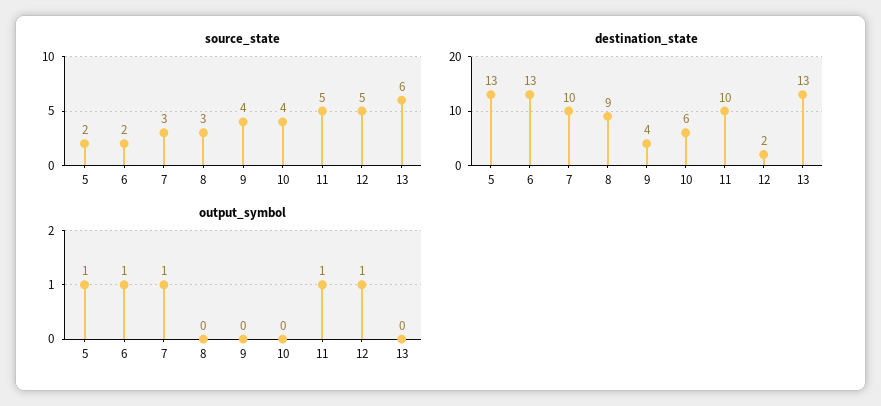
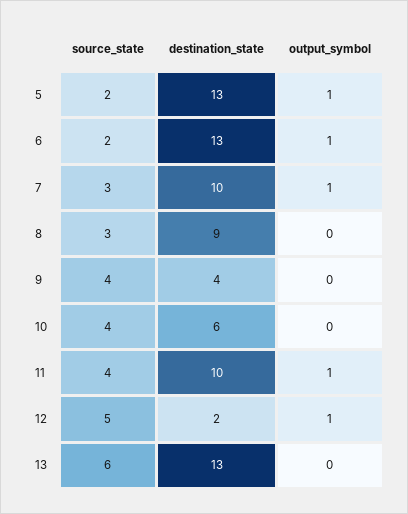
  {
    "source_state": {
      "5": 2,
      "6": 2,
      "7": 3,
      "8": 3,
      "9": 4,
      "10": 4,
-     "11": 5,
+     "11": 4,
      "12": 5,
      "13": 6
    },
    "destination_state": {
      "5": 13,
      "6": 13,
      "7": 10,
      "8": 9,
      "9": 4,
      "10": 6,
      "11": 10,
      "12": 2,
      "13": 13
    },
    "output_symbol": {
      "5": 1,
      "6": 1,
      "7": 1,
      "8": 0,
      "9": 0,
      "10": 0,
      "11": 1,
      "12": 1,
      "13": 0
    }
  }

